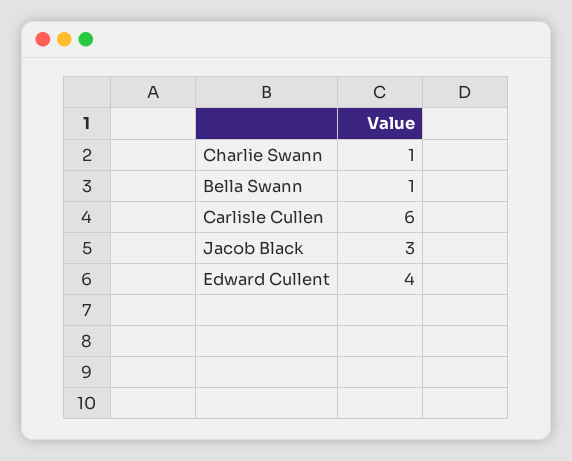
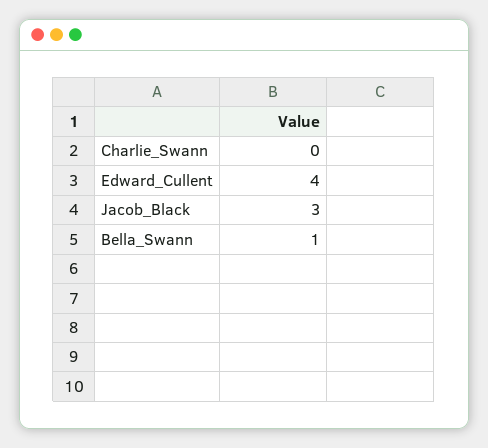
  {
-   "Charlie Swann": 1,
+   "Charlie Swann": 0,
    "Bella Swann": 1,
-   "Carlisle Cullen": 6,
    "Jacob Black": 3,
    "Edward Cullent": 4
  }

